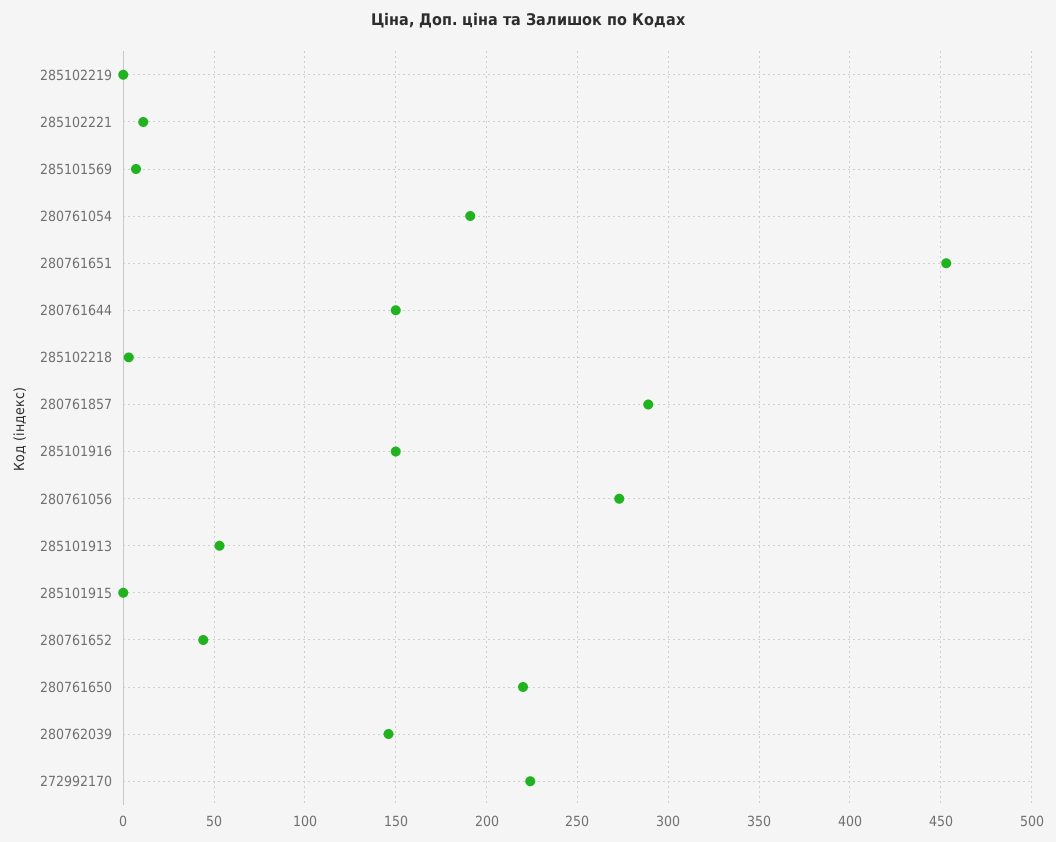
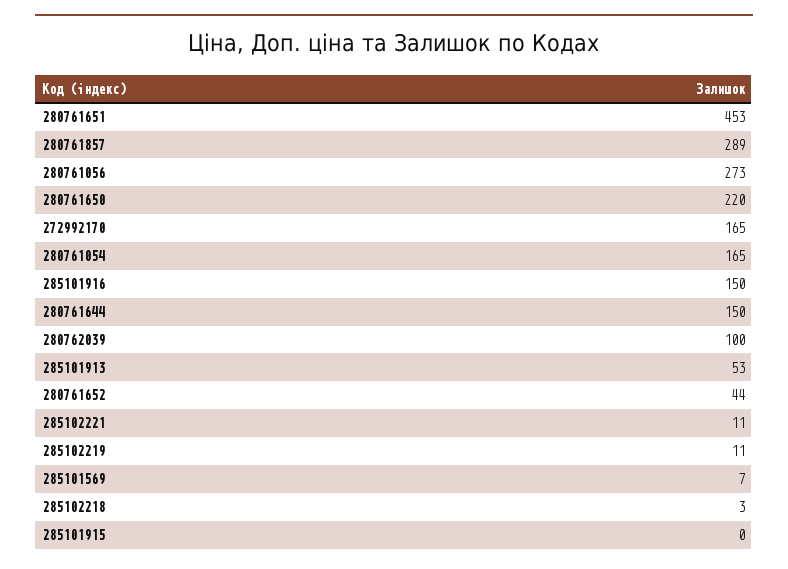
  {
-   "285102219": 0,
+   "285102219": 11,
    "285102221": 11,
    "285101569": 7,
-   "280761054": 190,
+   "280761054": 165,
    "280761651": 453,
    "280761644": 150,
    "285102218": 3,
    "280761857": 289,
    "285101916": 150,
    "280761056": 273,
    "285101913": 53,
    "285101915": 0,
    "280761652": 44,
    "280761650": 220,
-   "280762039": 145,
+   "280762039": 100,
-   "272992170": 225
+   "272992170": 165
  }

